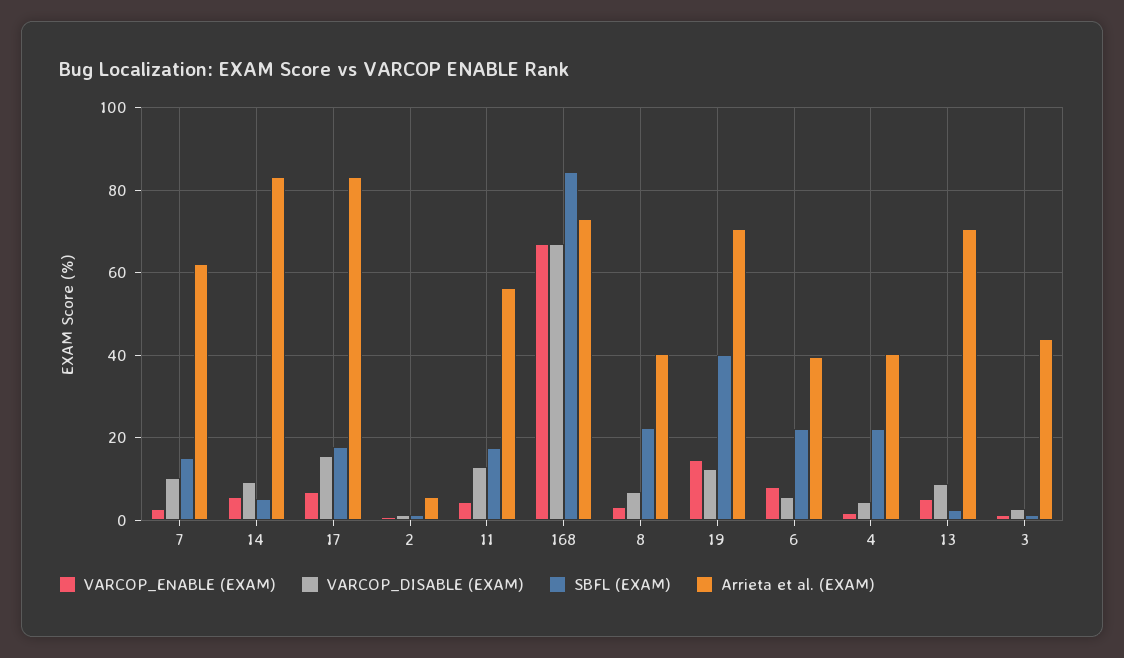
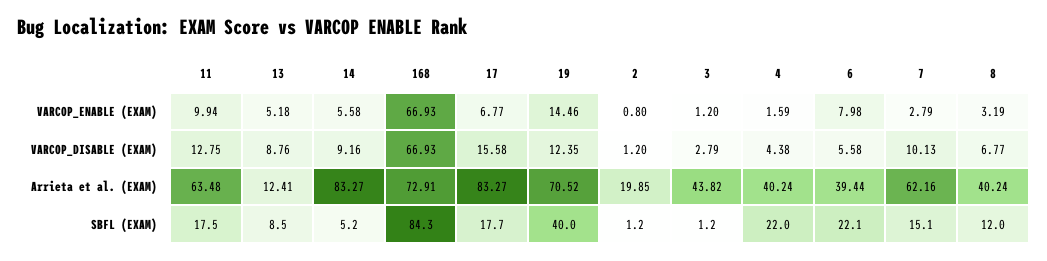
  {
    "VARCOP_ENABLE (EXAM)": {
      "7": 2.79,
      "14": 5.58,
      "17": 6.77,
      "2": 0.8,
-     "11": 4,
+     "11": 9.94,
      "168": 66.93,
      "8": 3.19,
      "19": 14.46,
      "6": 7.98,
      "4": 1.59,
      "13": 5.18,
      "3": 1.2
    },
    "VARCOP_DISABLE (EXAM)": {
      "7": 10.13,
      "14": 9.16,
      "17": 15.58,
      "2": 1.2,
      "11": 12.75,
      "168": 66.93,
      "8": 6.77,
      "19": 12.35,
      "6": 5.58,
      "4": 4.38,
      "13": 8.76,
      "3": 2.79
    },
    "SBFL (EXAM)": {
      "7": 15.1,
      "14": 5.2,
      "17": 17.7,
      "2": 1.2,
      "11": 17.5,
      "168": 84.3,
-     "8": 22,
+     "8": 12,
      "19": 40,
      "6": 22.1,
      "4": 22,
-     "13": 2,
+     "13": 8.5,
      "3": 1.2
    },
    "Arrieta et al. (EXAM)": {
      "7": 62.16,
      "14": 83.27,
      "17": 83.27,
-     "2": 6,
+     "2": 19.85,
-     "11": 56,
+     "11": 63.48,
      "168": 72.91,
      "8": 40.24,
      "19": 70.52,
      "6": 39.44,
      "4": 40.24,
-     "13": 70,
+     "13": 12.41,
      "3": 43.82
    }
  }

